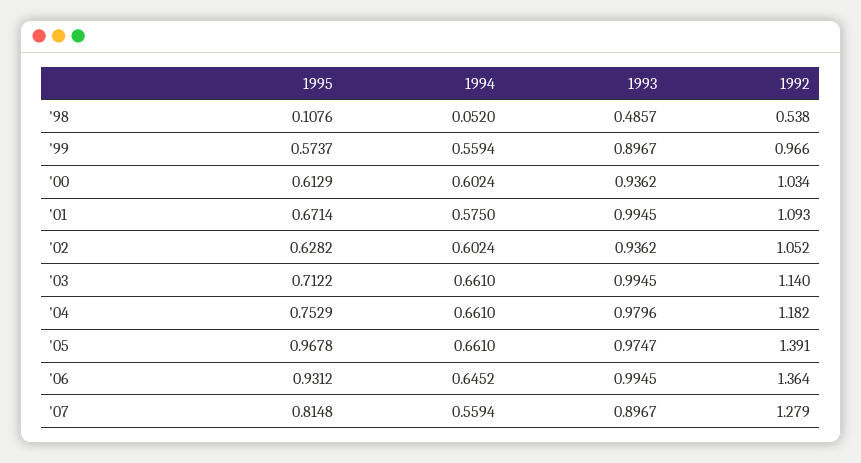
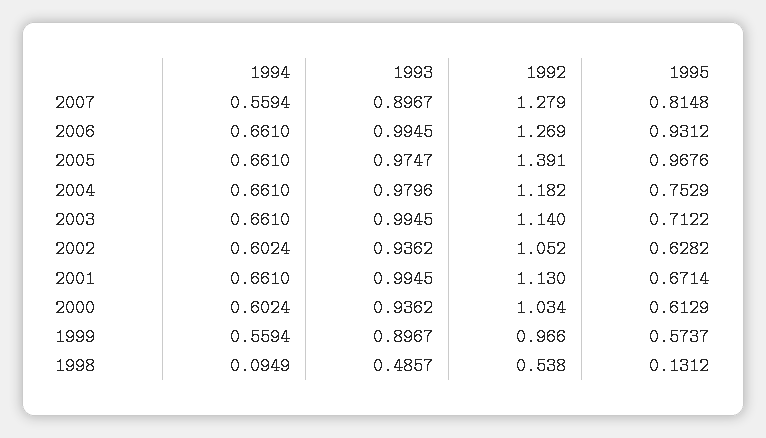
  {
    "1995": {
-     "'98": 0.1076,
+     "'98": 0.1312,
      "'99": 0.5737,
      "'00": 0.6129,
      "'01": 0.6714,
      "'02": 0.6282,
      "'03": 0.7122,
      "'04": 0.7529,
-     "'05": 0.9678,
+     "'05": 0.9676,
      "'06": 0.9312,
      "'07": 0.8148
    },
    "1994": {
-     "'98": 0.052,
+     "'98": 0.0949,
      "'99": 0.5594,
      "'00": 0.6024,
-     "'01": 0.575,
+     "'01": 0.661,
      "'02": 0.6024,
      "'03": 0.661,
      "'04": 0.661,
      "'05": 0.661,
-     "'06": 0.6452,
+     "'06": 0.661,
      "'07": 0.5594
    },
    "1993": {
      "'98": 0.4857,
      "'99": 0.8967,
      "'00": 0.9362,
      "'01": 0.9945,
      "'02": 0.9362,
      "'03": 0.9945,
      "'04": 0.9796,
      "'05": 0.9747,
      "'06": 0.9945,
      "'07": 0.8967
    },
    "1992": {
      "'98": 0.538,
      "'99": 0.966,
      "'00": 1.034,
-     "'01": 1.093,
+     "'01": 1.13,
      "'02": 1.052,
      "'03": 1.14,
      "'04": 1.182,
      "'05": 1.391,
-     "'06": 1.364,
+     "'06": 1.269,
      "'07": 1.279
    }
  }

